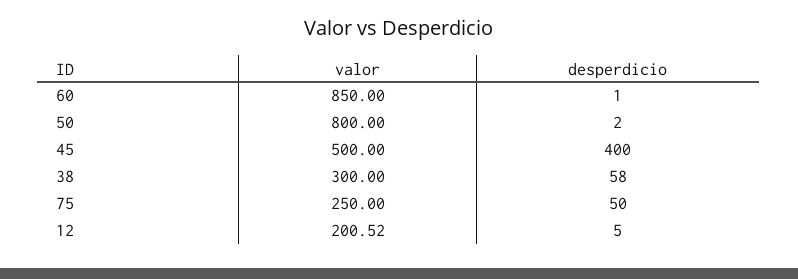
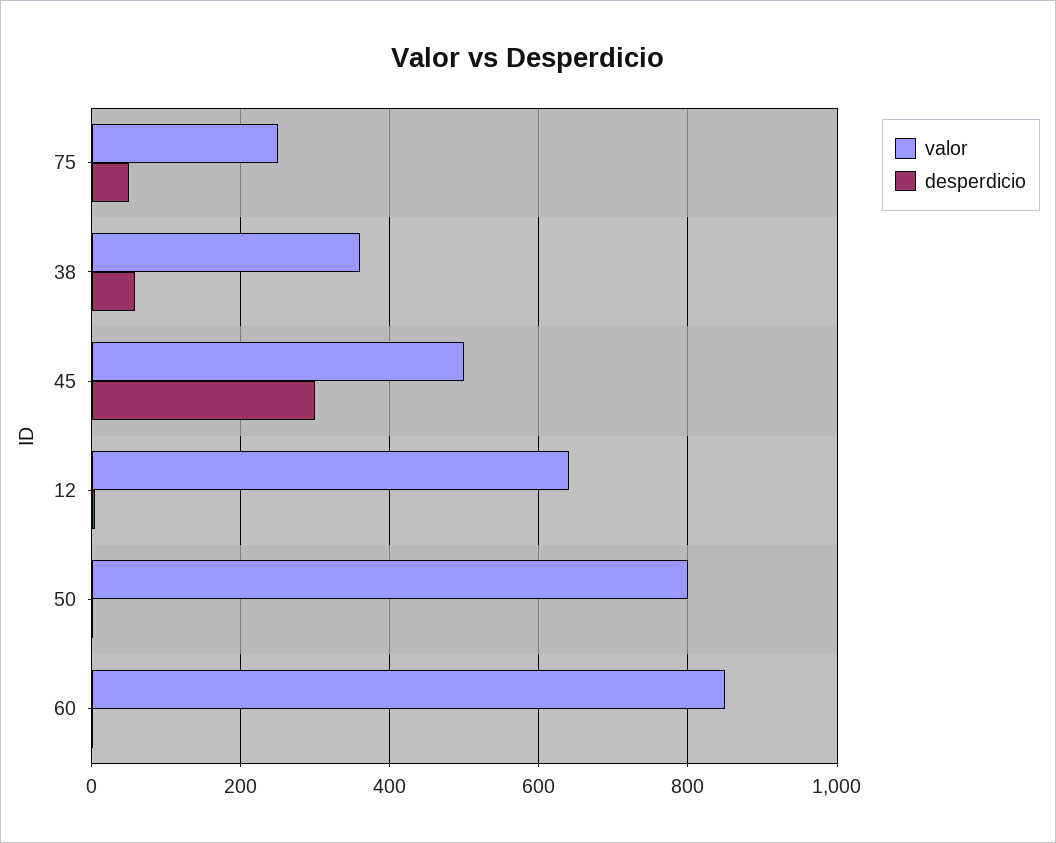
  {
    "valor": {
      "60": 850,
      "50": 800,
      "45": 500,
-     "38": 300,
+     "38": 360,
      "75": 250,
-     "12": 200.52
+     "12": 640
    },
    "desperdicio": {
      "60": 1,
      "50": 2,
-     "45": 400,
+     "45": 300,
      "38": 58,
      "75": 50,
      "12": 5
    }
  }

